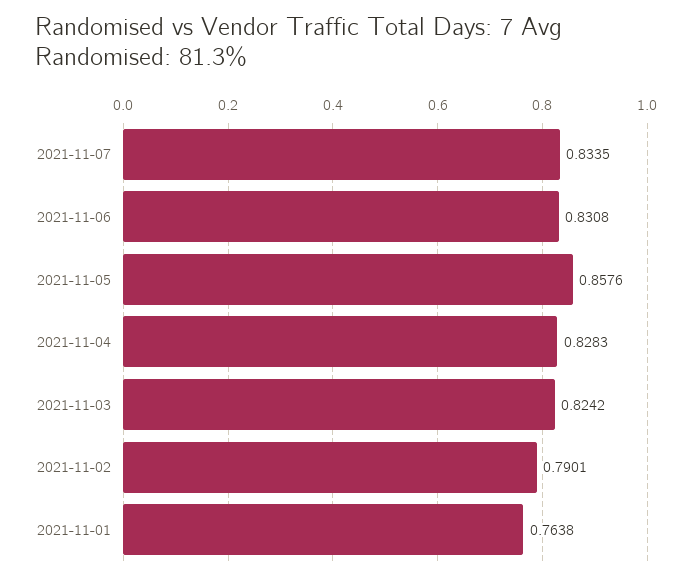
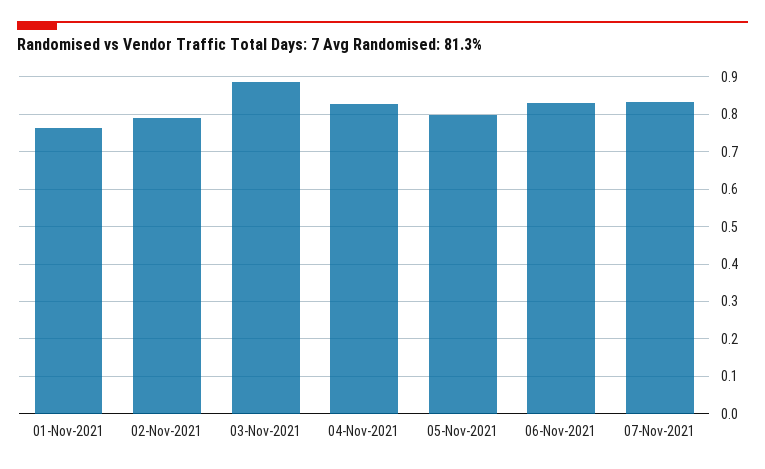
  {
    "2021-11-07": 0.8335,
    "2021-11-06": 0.8308,
-   "2021-11-05": 0.8576,
+   "2021-11-05": 0.8,
    "2021-11-04": 0.8283,
-   "2021-11-03": 0.8242,
+   "2021-11-03": 0.88,
    "2021-11-02": 0.7901,
    "2021-11-01": 0.7638
  }

